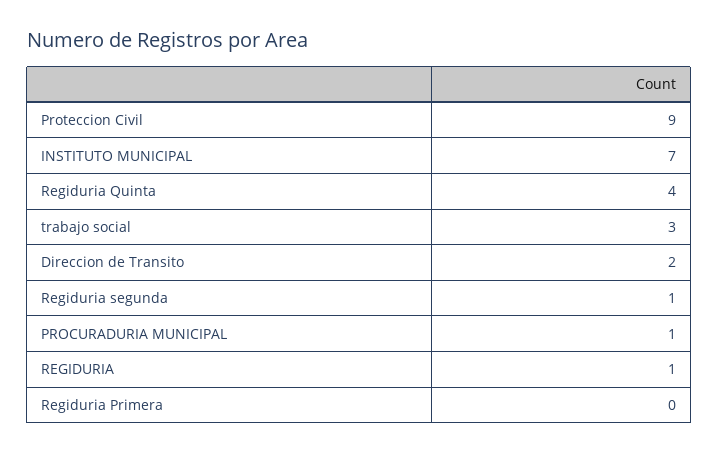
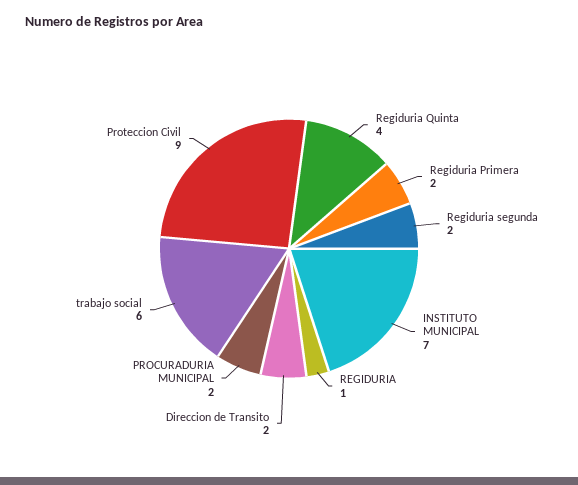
  {
    "Proteccion Civil": 9,
    "INSTITUTO MUNICIPAL": 7,
    "Regiduria Quinta": 4,
-   "trabajo social": 3,
+   "trabajo social": 6,
    "Direccion de Transito": 2,
-   "Regiduria segunda": 1,
+   "Regiduria segunda": 2,
-   "PROCURADURIA MUNICIPAL": 1,
+   "PROCURADURIA MUNICIPAL": 2,
    "REGIDURIA": 1,
-   "Regiduria Primera": 0
+   "Regiduria Primera": 2
  }

